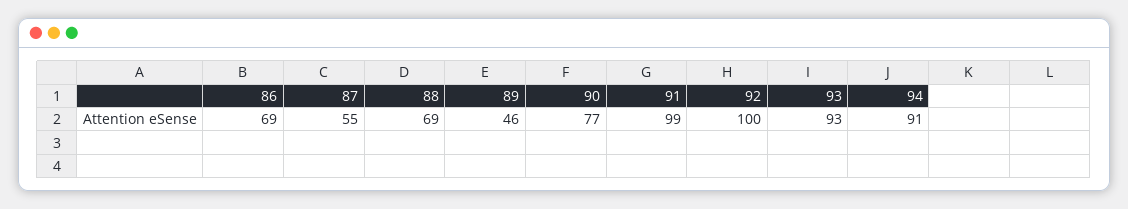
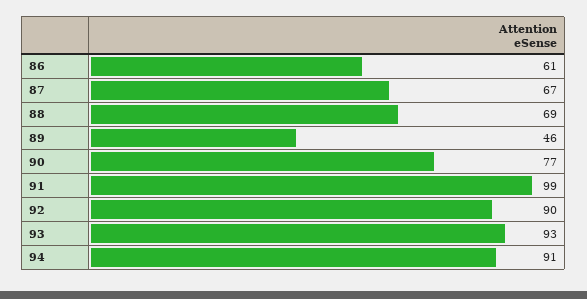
  {
-   "86": 69,
+   "86": 61,
-   "87": 55,
+   "87": 67,
    "88": 69,
    "89": 46,
    "90": 77,
    "91": 99,
-   "92": 100,
+   "92": 90,
    "93": 93,
    "94": 91
  }

